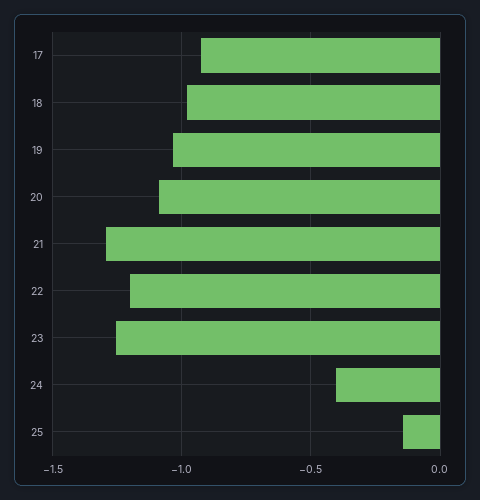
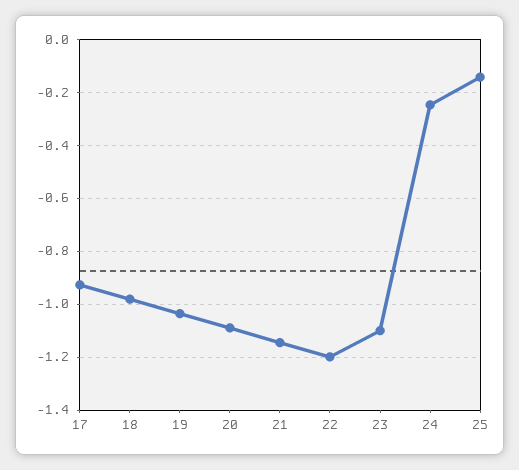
  {
    "17": -0.925,
    "18": -0.975,
    "19": -1.025,
    "20": -1.1,
-   "21": -1.3,
+   "21": -1.15,
    "22": -1.2,
-   "23": -1.25,
+   "23": -1.1,
-   "24": -0.4,
+   "24": -0.25,
    "25": -0.15
  }

